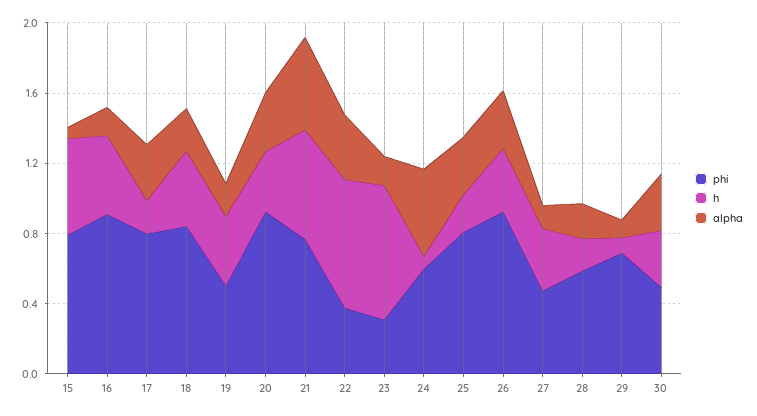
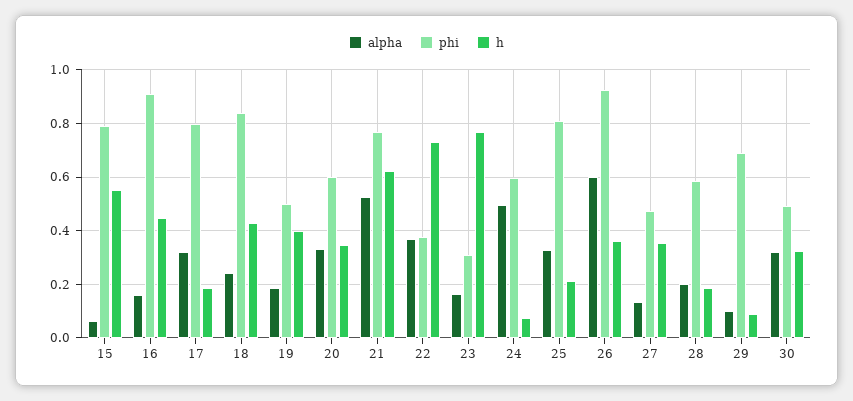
  {
    "phi": {
      "15": 0.8,
      "16": 0.9,
      "17": 0.8,
      "18": 0.85,
      "19": 0.5,
-     "20": 0.9,
+     "20": 0.6,
      "21": 0.775,
      "22": 0.375,
      "23": 0.3,
      "24": 0.6,
      "25": 0.8,
      "26": 0.925,
      "27": 0.475,
      "28": 0.575,
      "29": 0.7,
      "30": 0.5
    },
    "h": {
      "15": 0.55,
      "16": 0.45,
      "17": 0.175,
      "18": 0.425,
      "19": 0.4,
      "20": 0.35,
      "21": 0.625,
      "22": 0.725,
      "23": 0.775,
      "24": 0.075,
      "25": 0.2,
      "26": 0.35,
      "27": 0.35,
      "28": 0.175,
      "29": 0.1,
      "30": 0.325
    },
    "alpha": {
      "15": 0.075,
      "16": 0.15,
      "17": 0.325,
      "18": 0.25,
      "19": 0.175,
      "20": 0.325,
      "21": 0.525,
      "22": 0.375,
      "23": 0.175,
      "24": 0.5,
      "25": 0.325,
-     "26": 0.3,
+     "26": 0.6,
      "27": 0.125,
      "28": 0.2,
      "29": 0.1,
      "30": 0.325
    }
  }

